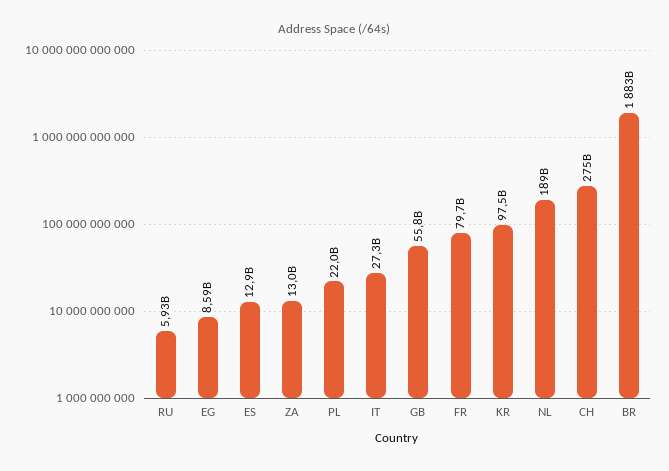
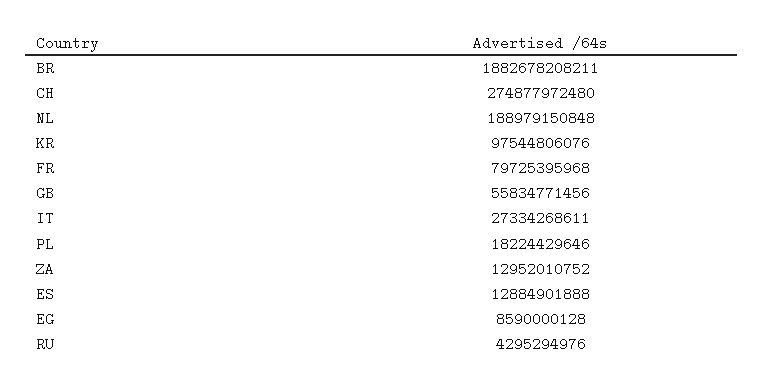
  {
-   "RU": 5930000000,
+   "RU": 4295294976,
    "EG": 8590000128,
    "ES": 12884901888,
    "ZA": 12952010752,
-   "PL": 22000000000,
+   "PL": 18224429646,
    "IT": 27334268611,
    "GB": 55834771456,
    "FR": 79725395968,
    "KR": 97544806076,
    "NL": 188979150848,
    "CH": 274877972480,
    "BR": 1882678208211
  }

